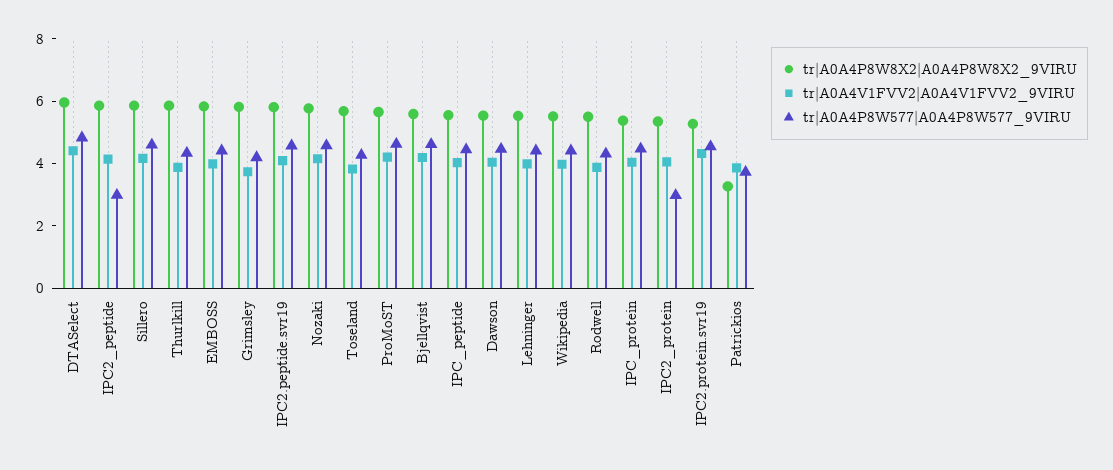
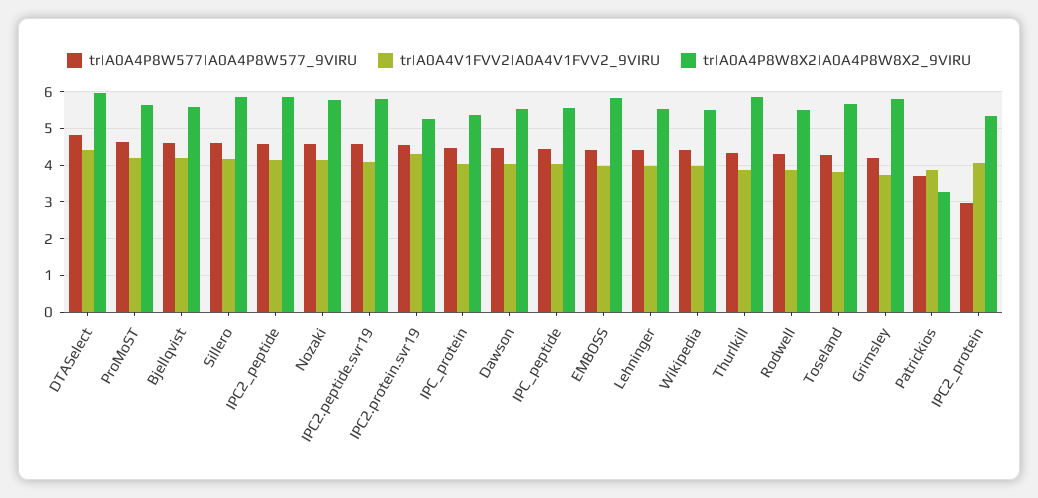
  {
    "tr|A0A4P8W8X2|A0A4P8W8X2_9VIRU": {
      "DTASelect": 6,
      "IPC2_peptide": 5.8,
      "Sillero": 5.8,
      "Thurlkill": 5.8,
      "EMBOSS": 5.8,
      "Grimsley": 5.8,
      "IPC2.peptide.svr19": 5.8,
      "Nozaki": 5.8,
      "Toseland": 5.6,
      "ProMoST": 5.6,
      "Bjellqvist": 5.6,
      "IPC_peptide": 5.6,
      "Dawson": 5.6,
      "Lehninger": 5.6,
      "Wikipedia": 5.6,
      "Rodwell": 5.4,
      "IPC_protein": 5.4,
      "IPC2_protein": 5.4,
      "IPC2.protein.svr19": 5.2,
      "Patrickios": 3.2
    },
    "tr|A0A4V1FVV2|A0A4V1FVV2_9VIRU": {
      "DTASelect": 4.4,
      "IPC2_peptide": 4.2,
      "Sillero": 4.2,
      "Thurlkill": 3.8,
      "EMBOSS": 4,
      "Grimsley": 3.8,
      "IPC2.peptide.svr19": 4,
      "Nozaki": 4.2,
      "Toseland": 3.8,
      "ProMoST": 4.2,
      "Bjellqvist": 4.2,
      "IPC_peptide": 4,
      "Dawson": 4,
      "Lehninger": 4,
      "Wikipedia": 4,
      "Rodwell": 3.8,
      "IPC_protein": 4,
      "IPC2_protein": 4,
      "IPC2.protein.svr19": 4.4,
      "Patrickios": 3.8
    },
    "tr|A0A4P8W577|A0A4P8W577_9VIRU": {
      "DTASelect": 4.8,
-     "IPC2_peptide": 3,
+     "IPC2_peptide": 4.6,
      "Sillero": 4.6,
      "Thurlkill": 4.4,
      "EMBOSS": 4.4,
      "Grimsley": 4.2,
      "IPC2.peptide.svr19": 4.6,
      "Nozaki": 4.6,
      "Toseland": 4.2,
      "ProMoST": 4.6,
      "Bjellqvist": 4.6,
      "IPC_peptide": 4.4,
      "Dawson": 4.4,
      "Lehninger": 4.4,
      "Wikipedia": 4.4,
      "Rodwell": 4.4,
      "IPC_protein": 4.4,
      "IPC2_protein": 3,
      "IPC2.protein.svr19": 4.6,
      "Patrickios": 3.8
    }
  }

